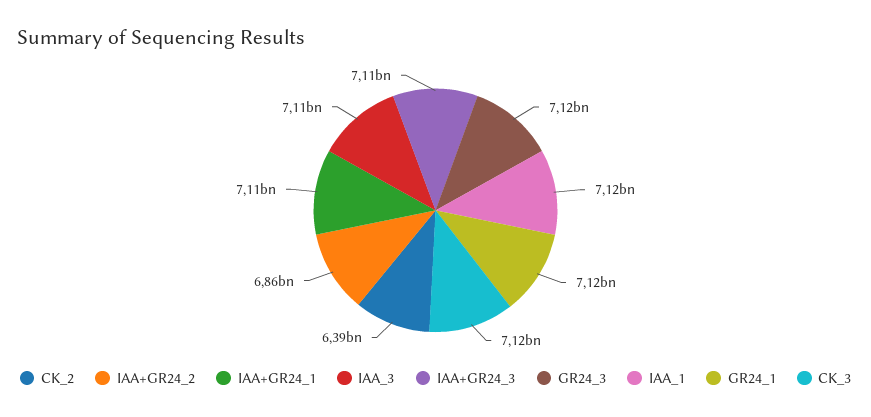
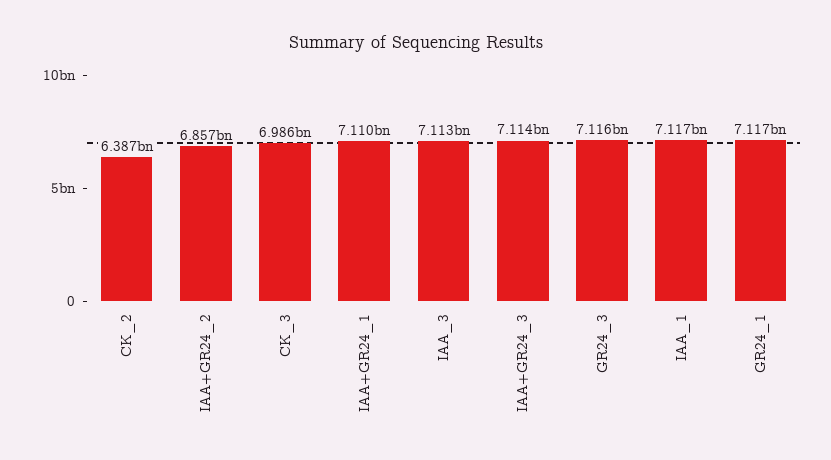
  {
    "CK_2": 6387000000,
    "IAA+GR24_2": 6857000000,
    "IAA+GR24_1": 7110000000,
    "IAA_3": 7113000000,
    "IAA+GR24_3": 7114000000,
    "GR24_3": 7116000000,
    "IAA_1": 7117000000,
    "GR24_1": 7117000000,
-   "CK_3": 7120000000
+   "CK_3": 6986000000
  }

